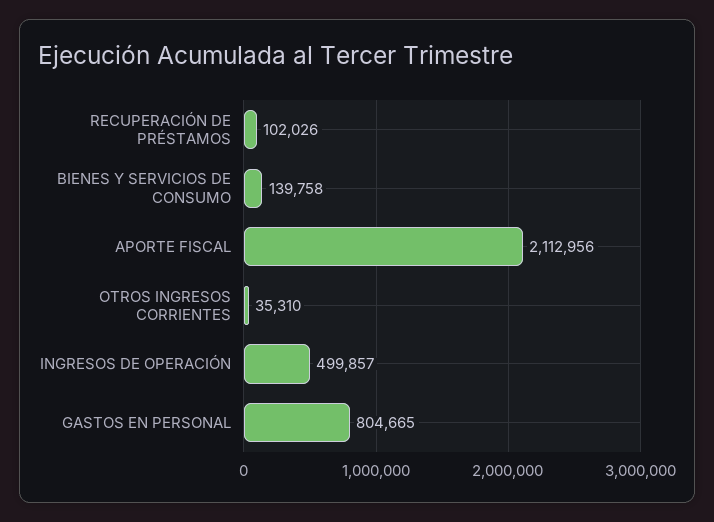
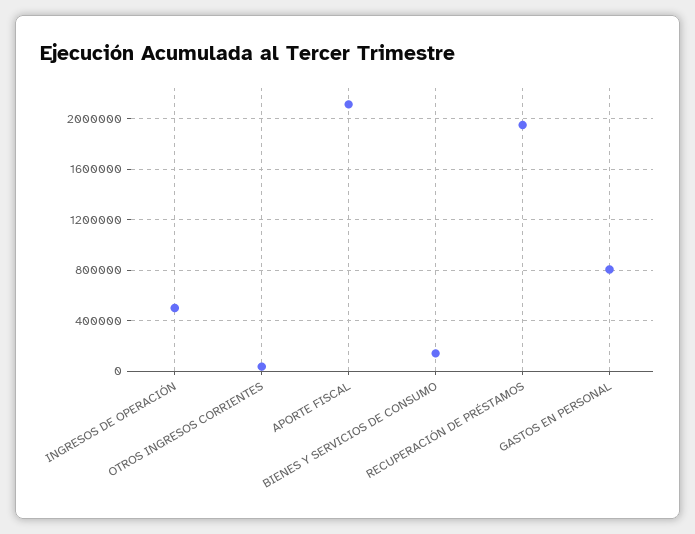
  {
-   "RECUPERACIÓN DE PRÉSTAMOS": 102026,
+   "RECUPERACIÓN DE PRÉSTAMOS": 1950000,
    "BIENES Y SERVICIOS DE CONSUMO": 139758,
    "APORTE FISCAL": 2112956,
    "OTROS INGRESOS CORRIENTES": 35310,
    "INGRESOS DE OPERACIÓN": 499857,
    "GASTOS EN PERSONAL": 804665
  }

